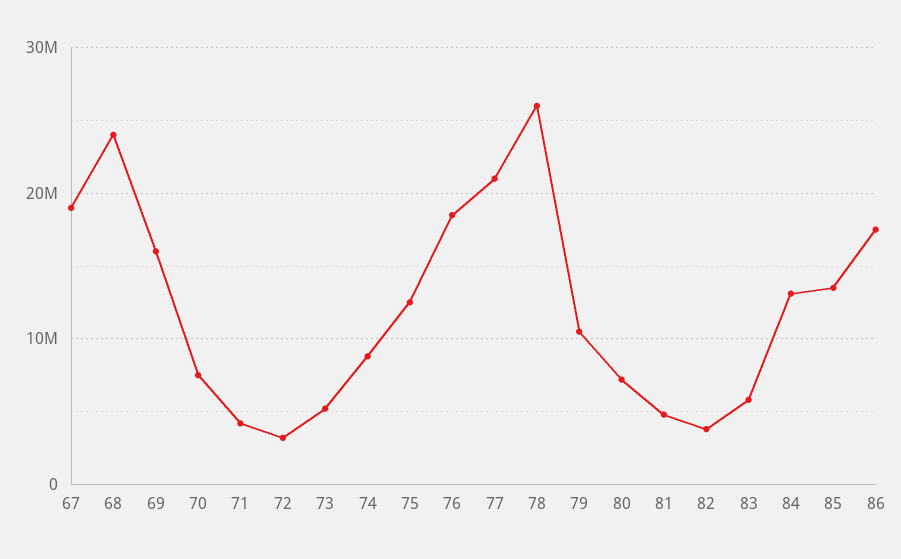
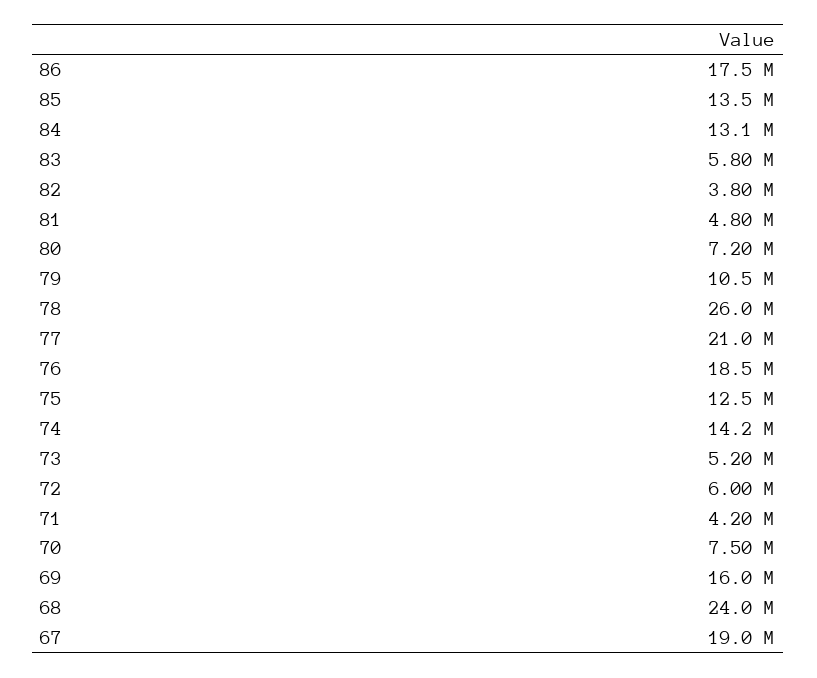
  {
    "67": 19000000,
    "68": 24000000,
    "69": 16000000,
    "70": 7500000,
    "71": 4200000,
-   "72": 3000000,
+   "72": 6000000,
    "73": 5200000,
-   "74": 9000000,
+   "74": 14200000,
    "75": 12500000,
    "76": 18500000,
    "77": 21000000,
    "78": 26000000,
    "79": 10500000,
    "80": 7200000,
    "81": 4800000,
    "82": 3800000,
    "83": 5800000,
    "84": 13100000,
    "85": 13500000,
    "86": 17500000
  }

